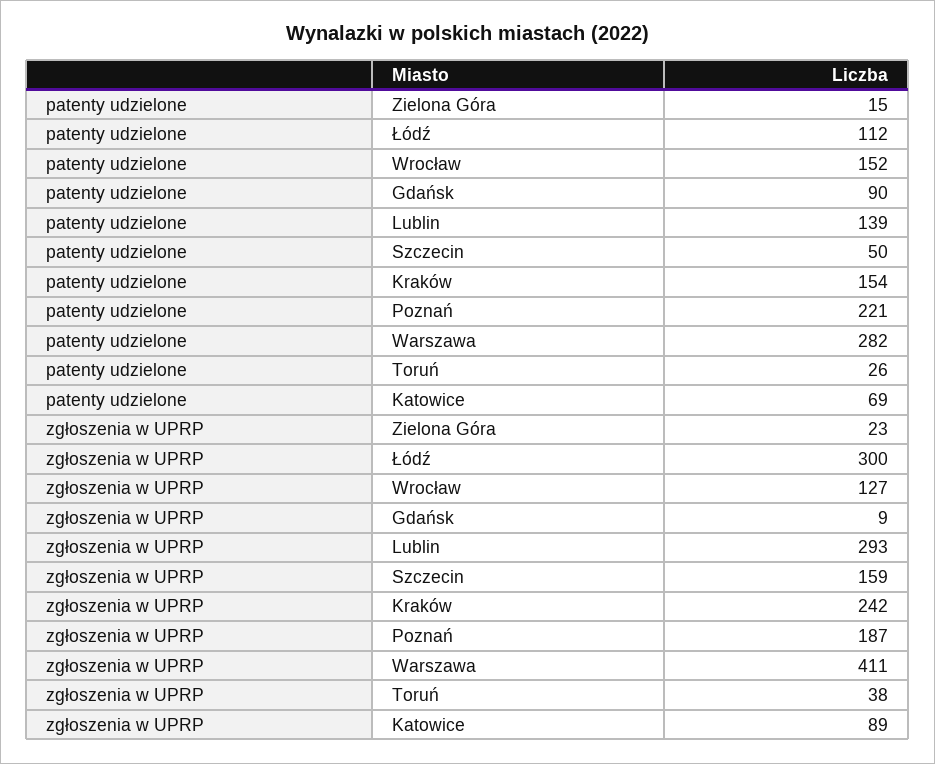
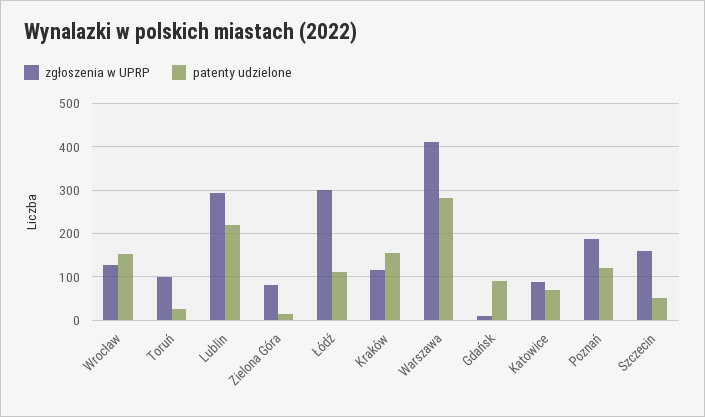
  {
    "patenty udzielone": {
      "Zielona Góra": 15,
      "Łódź": 112,
      "Wrocław": 152,
      "Gdańsk": 90,
-     "Lublin": 139,
+     "Lublin": 220,
      "Szczecin": 50,
      "Kraków": 154,
-     "Poznań": 221,
+     "Poznań": 120,
      "Warszawa": 282,
      "Toruń": 26,
      "Katowice": 69
    },
    "zgłoszenia w UPRP": {
-     "Zielona Góra": 23,
+     "Zielona Góra": 80,
      "Łódź": 300,
      "Wrocław": 127,
      "Gdańsk": 9,
      "Lublin": 293,
      "Szczecin": 159,
-     "Kraków": 242,
+     "Kraków": 120,
      "Poznań": 187,
      "Warszawa": 411,
-     "Toruń": 38,
+     "Toruń": 100,
      "Katowice": 89
    }
  }

